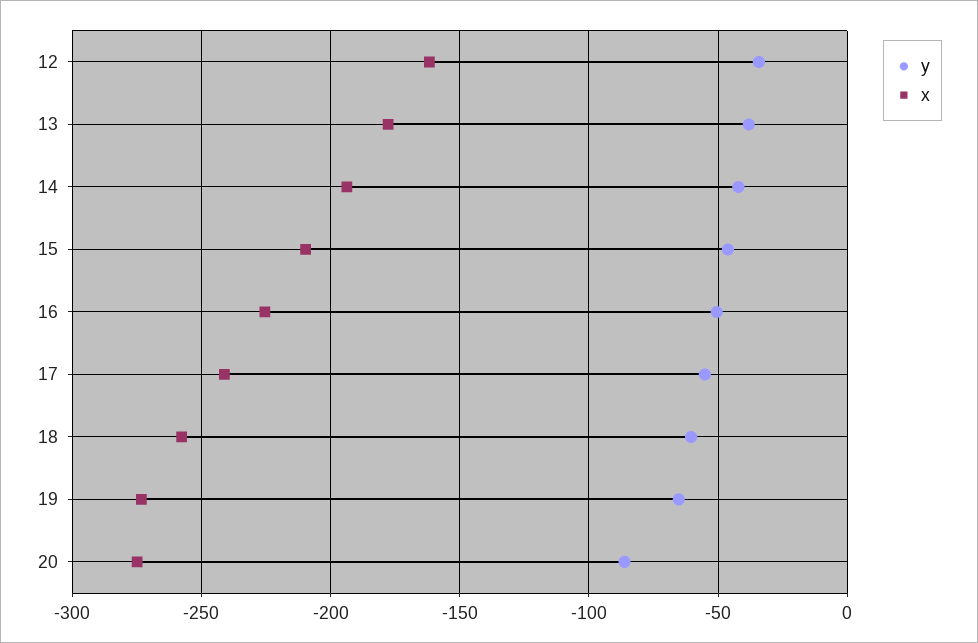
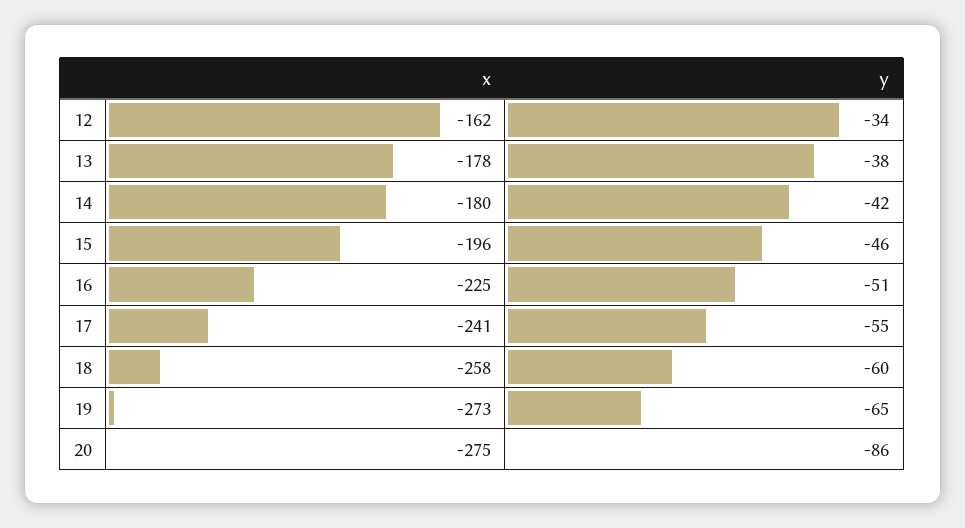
  {
    "y": {
      "12": -34,
      "13": -38,
      "14": -42,
      "15": -46,
      "16": -51,
      "17": -55,
      "18": -60,
      "19": -65,
      "20": -86
    },
    "x": {
      "12": -162,
      "13": -178,
-     "14": -195,
+     "14": -180,
-     "15": -210,
+     "15": -196,
      "16": -225,
      "17": -241,
      "18": -258,
      "19": -273,
      "20": -275
    }
  }

